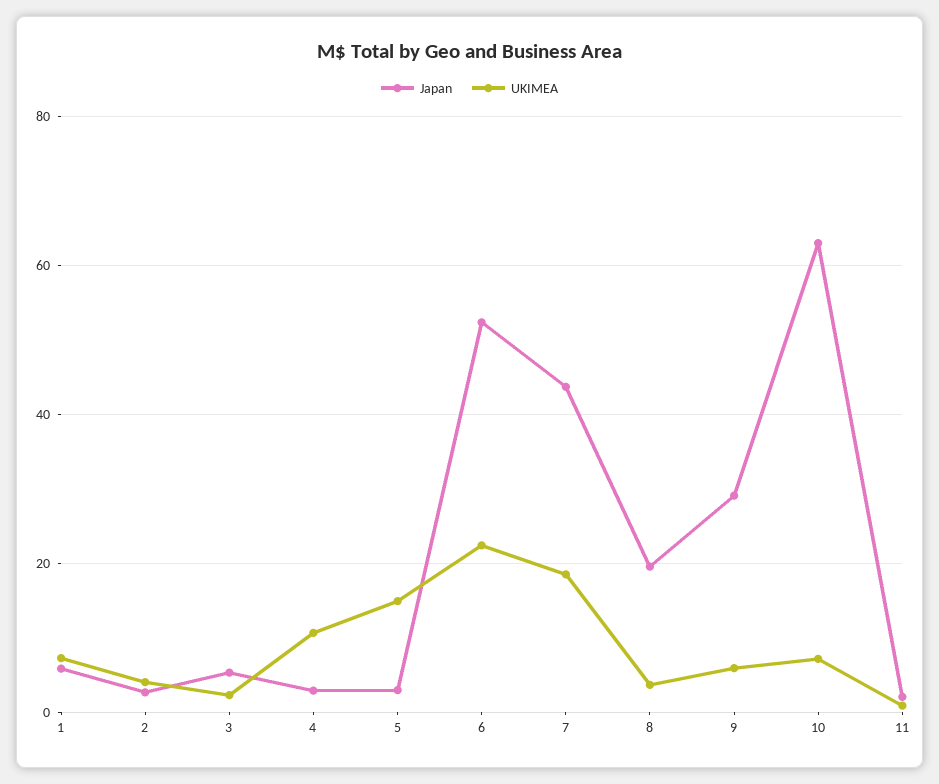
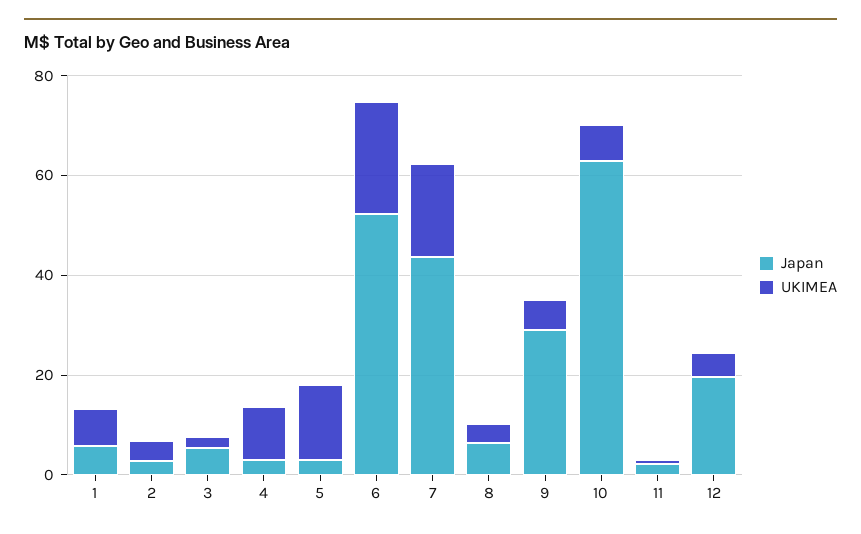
  {
    "Japan": {
      "1": 6,
      "2": 2,
      "3": 6,
      "4": 2,
      "5": 4,
      "6": 52,
      "7": 44,
-     "8": 20,
+     "8": 5,
      "9": 30,
      "10": 62,
-     "11": 2
+     "11": 2,
+     "12": 20
    },
    "UKIMEA": {
      "1": 8,
      "2": 4,
      "3": 2,
      "4": 10,
      "5": 14,
      "6": 22,
      "7": 18,
      "8": 4,
      "9": 6,
      "10": 8,
-     "11": 0
+     "11": 0,
+     "12": 5
    }
  }

